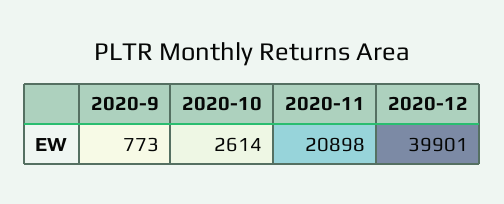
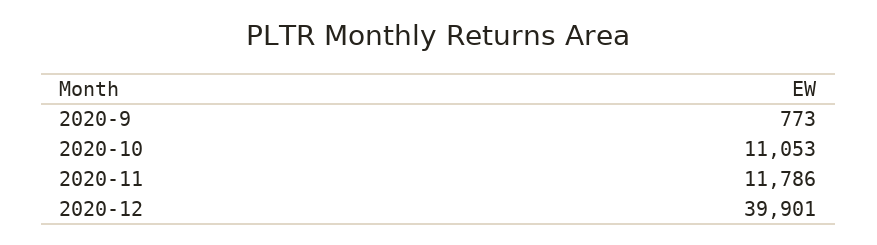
  {
    "2020-9": 773,
-   "2020-10": 2614,
+   "2020-10": 11053,
-   "2020-11": 20898,
+   "2020-11": 11786,
    "2020-12": 39901
  }

